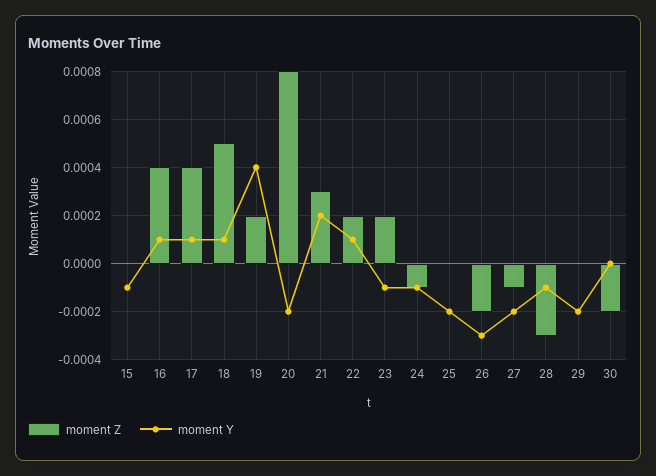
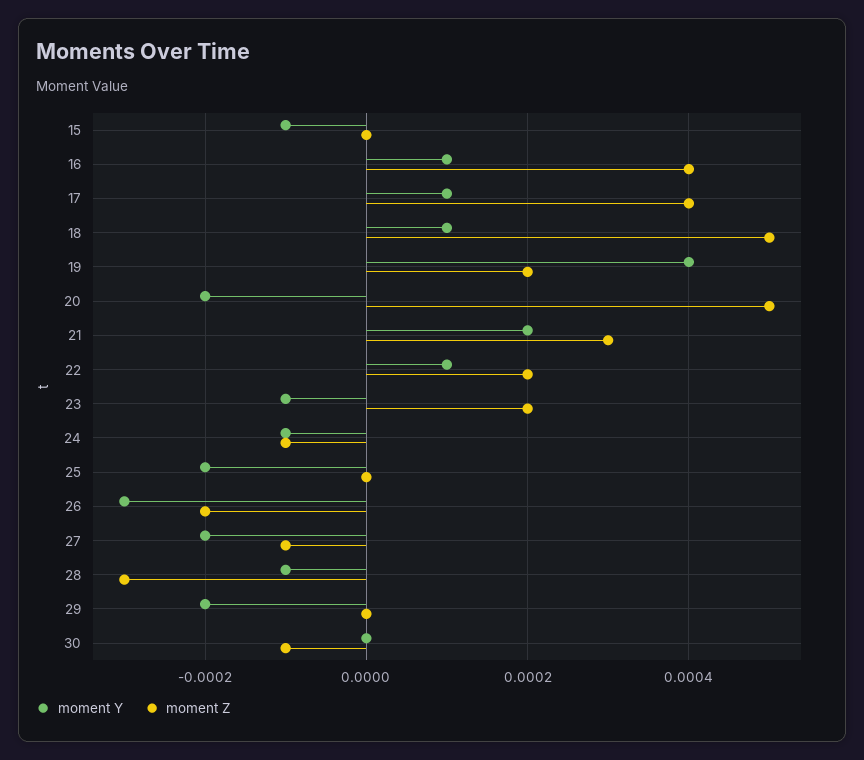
  {
    "moment Z": {
      "15": 0,
      "16": 0.0004,
      "17": 0.0004,
      "18": 0.0005,
      "19": 0.0002,
-     "20": 0.0008,
+     "20": 0.0005,
      "21": 0.0003,
      "22": 0.0002,
      "23": 0.0002,
      "24": -0.0001,
      "25": 0,
      "26": -0.0002,
      "27": -0.0001,
      "28": -0.0003,
      "29": 0,
-     "30": -0.0002
+     "30": -0.0001
    },
    "moment Y": {
      "15": -0.0001,
      "16": 0.0001,
      "17": 0.0001,
      "18": 0.0001,
      "19": 0.0004,
      "20": -0.0002,
      "21": 0.0002,
      "22": 0.0001,
      "23": -0.0001,
      "24": -0.0001,
      "25": -0.0002,
      "26": -0.0003,
      "27": -0.0002,
      "28": -0.0001,
      "29": -0.0002,
      "30": 0
    }
  }

